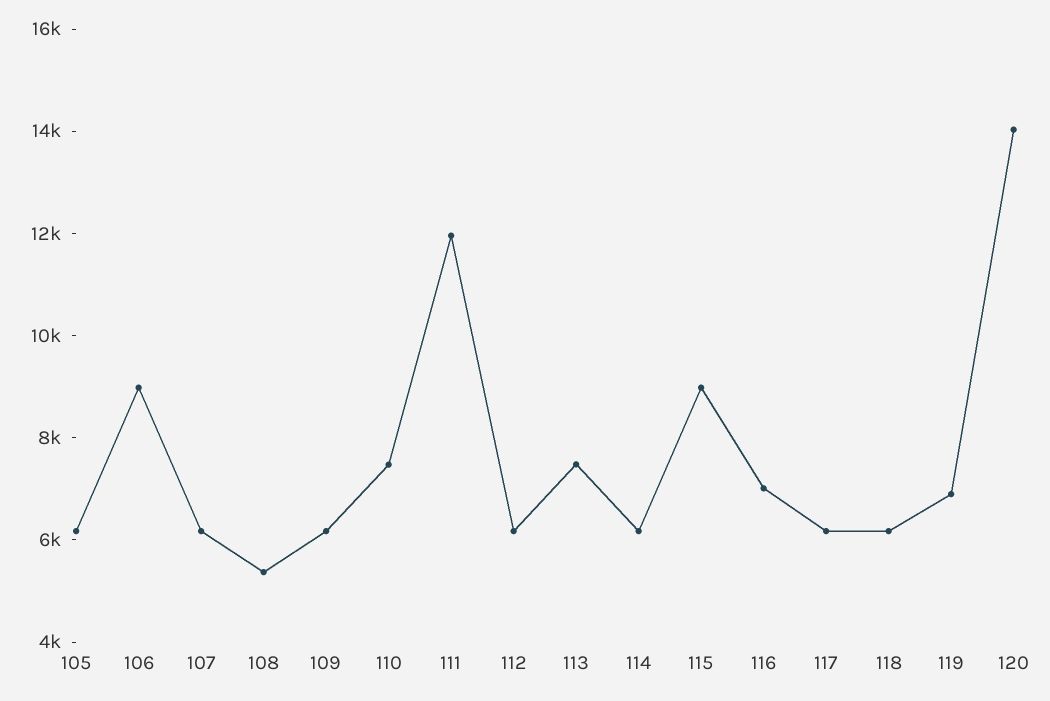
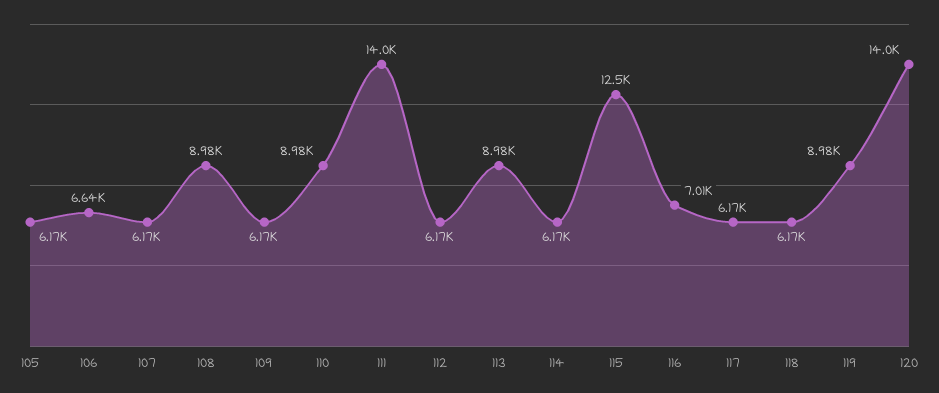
  {
    "105": 6170,
-   "106": 9000,
+   "106": 6640,
    "107": 6170,
-   "108": 5500,
+   "108": 8980,
    "109": 6170,
-   "110": 7500,
+   "110": 8980,
-   "111": 12000,
+   "111": 14000,
    "112": 6170,
-   "113": 7500,
+   "113": 8980,
    "114": 6170,
-   "115": 9000,
+   "115": 12500,
    "116": 7010,
    "117": 6170,
    "118": 6170,
-   "119": 7000,
+   "119": 8980,
    "120": 14000
  }

